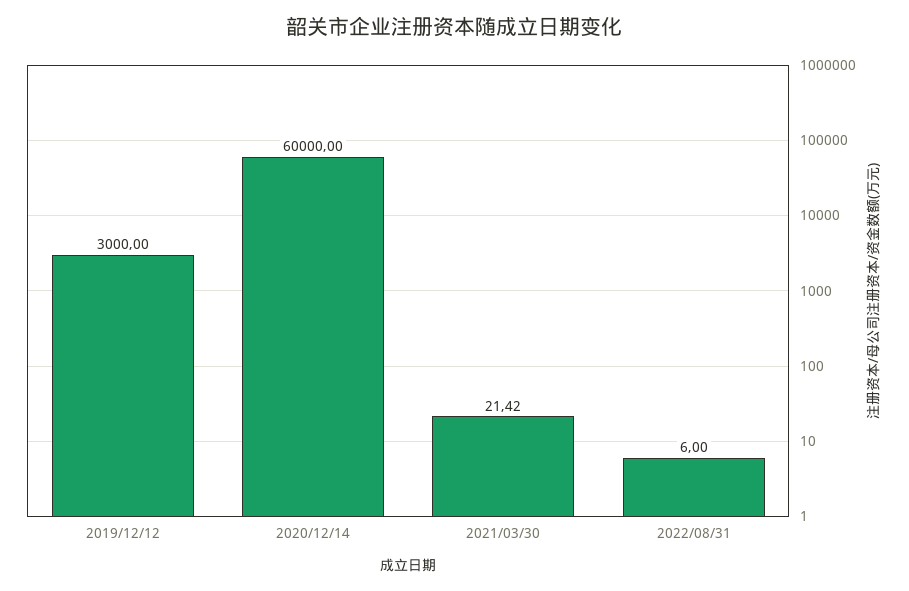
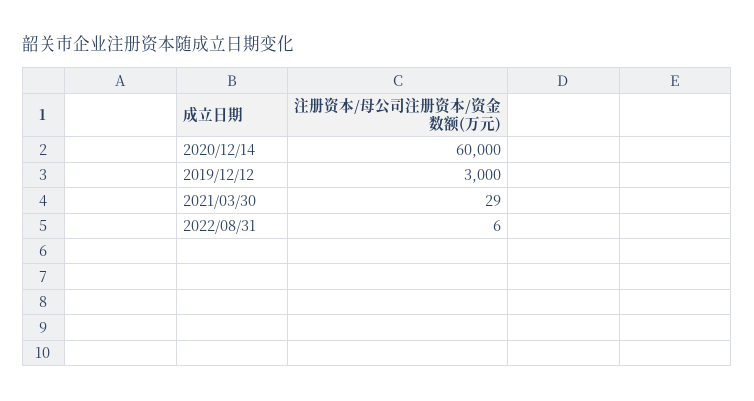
  {
    "2019/12/12": 3000,
    "2020/12/14": 60000,
-   "2021/03/30": 21.42,
+   "2021/03/30": 29,
    "2022/08/31": 6
  }

